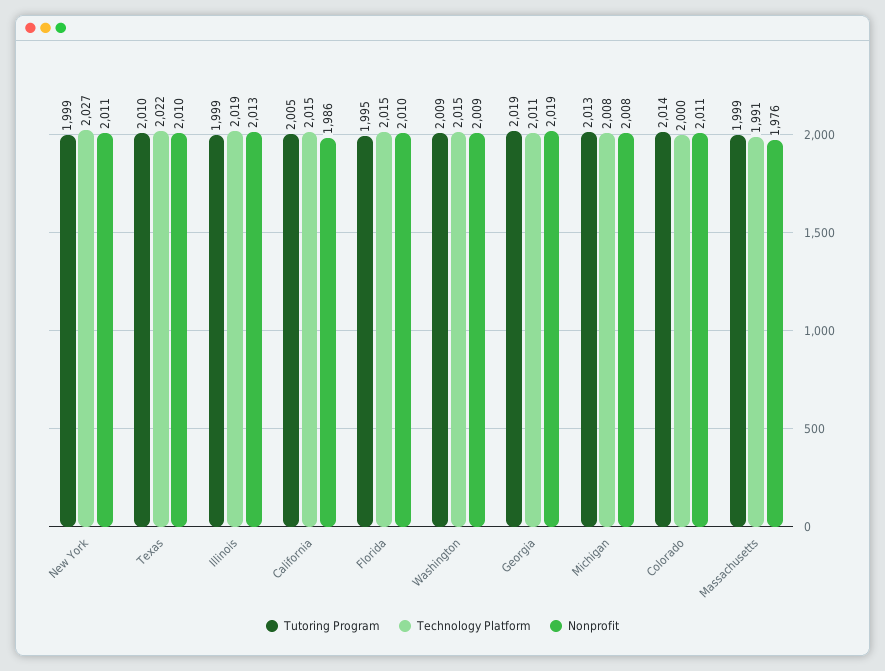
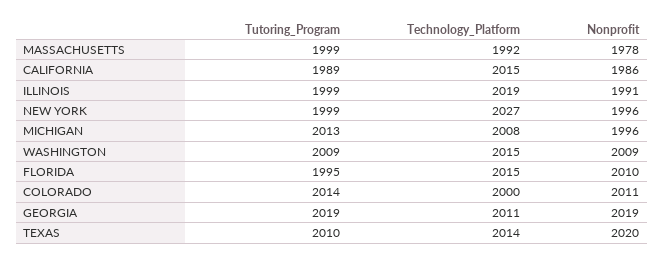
  {
    "Tutoring Program": {
      "New York": 1999,
      "Texas": 2010,
      "Illinois": 1999,
-     "California": 2005,
+     "California": 1989,
      "Florida": 1995,
      "Washington": 2009,
      "Georgia": 2019,
      "Michigan": 2013,
      "Colorado": 2014,
      "Massachusetts": 1999
    },
    "Technology Platform": {
      "New York": 2027,
-     "Texas": 2022,
+     "Texas": 2014,
      "Illinois": 2019,
      "California": 2015,
      "Florida": 2015,
      "Washington": 2015,
      "Georgia": 2011,
      "Michigan": 2008,
      "Colorado": 2000,
-     "Massachusetts": 1991
+     "Massachusetts": 1992
    },
    "Nonprofit": {
-     "New York": 2011,
+     "New York": 1996,
-     "Texas": 2010,
+     "Texas": 2020,
-     "Illinois": 2013,
+     "Illinois": 1991,
      "California": 1986,
      "Florida": 2010,
      "Washington": 2009,
      "Georgia": 2019,
-     "Michigan": 2008,
+     "Michigan": 1996,
      "Colorado": 2011,
-     "Massachusetts": 1976
+     "Massachusetts": 1978
    }
  }

